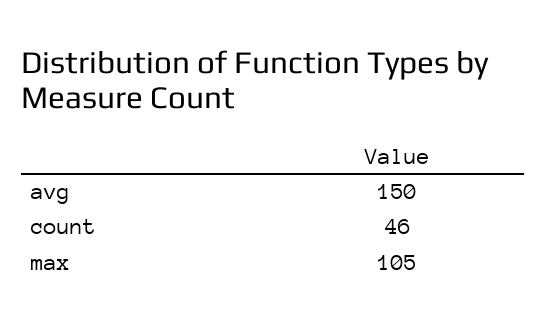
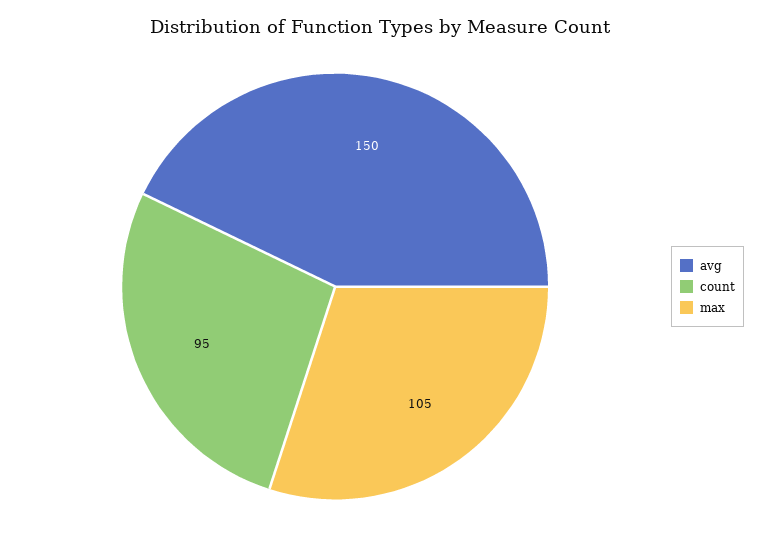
  {
    "avg": 150,
-   "count": 46,
+   "count": 95,
    "max": 105
  }

